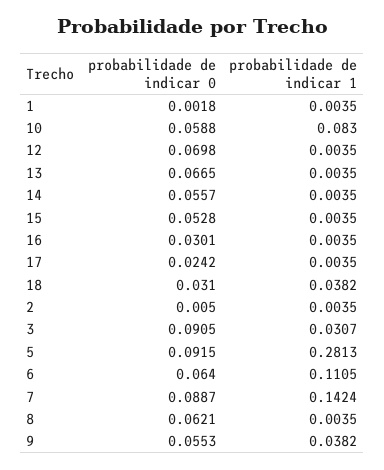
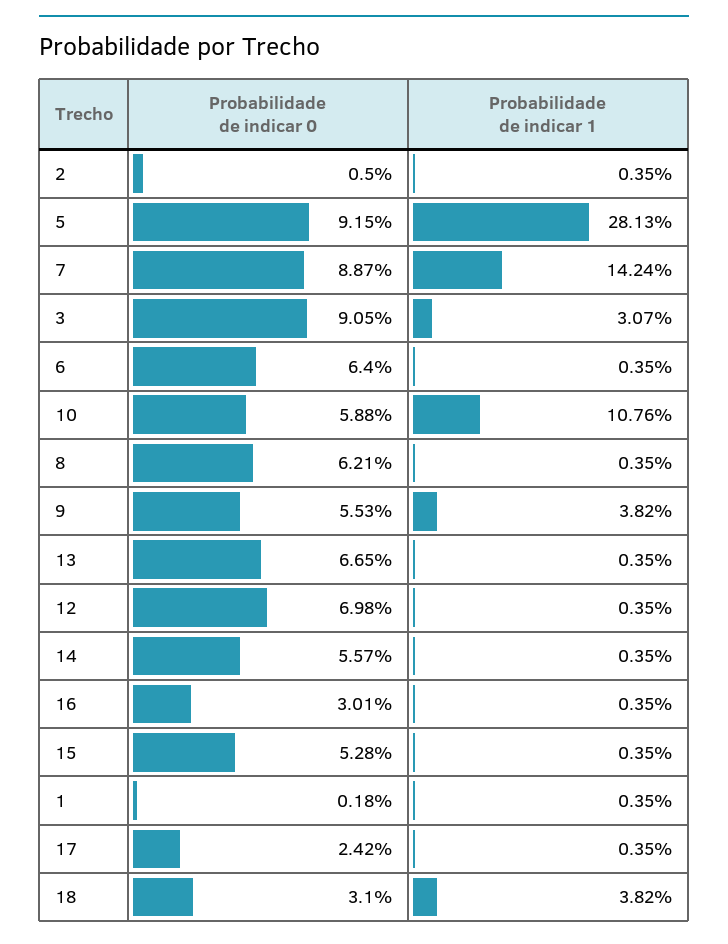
  {
    "probabilidade de indicar 0": {
      "1": 0.0018,
      "10": 0.0588,
      "12": 0.0698,
      "13": 0.0665,
      "14": 0.0557,
      "15": 0.0528,
      "16": 0.0301,
      "17": 0.0242,
      "18": 0.031,
      "2": 0.005,
      "3": 0.0905,
      "5": 0.0915,
      "6": 0.064,
      "7": 0.0887,
      "8": 0.0621,
      "9": 0.0553
    },
    "probabilidade de indicar 1": {
      "1": 0.0035,
-     "10": 0.083,
+     "10": 0.1076,
      "12": 0.0035,
      "13": 0.0035,
      "14": 0.0035,
      "15": 0.0035,
      "16": 0.0035,
      "17": 0.0035,
      "18": 0.0382,
      "2": 0.0035,
      "3": 0.0307,
      "5": 0.2813,
-     "6": 0.1105,
+     "6": 0.0035,
      "7": 0.1424,
      "8": 0.0035,
      "9": 0.0382
    }
  }

